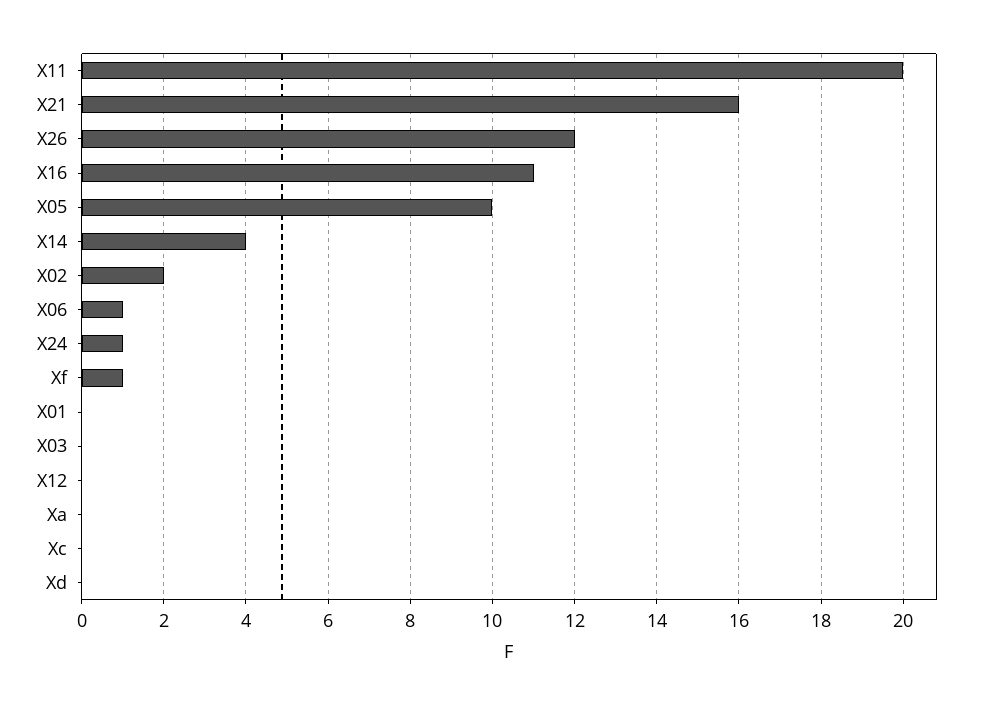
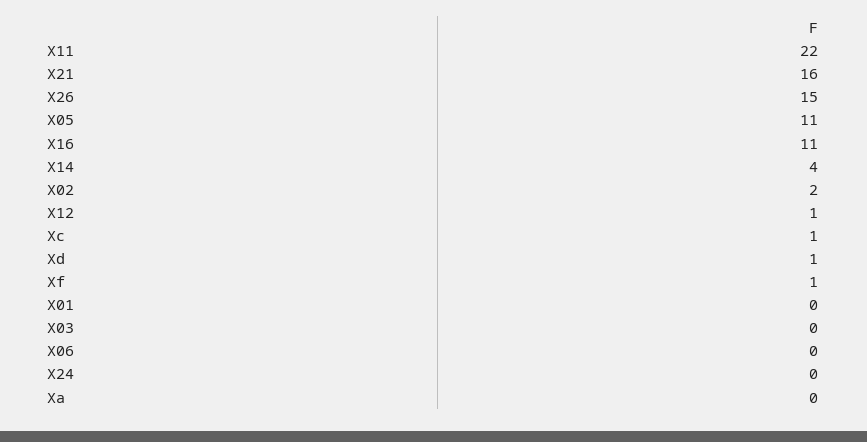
  {
-   "X11": 20,
+   "X11": 22,
    "X21": 16,
-   "X26": 12,
+   "X26": 15,
    "X16": 11,
-   "X05": 10,
+   "X05": 11,
    "X14": 4,
    "X02": 2,
-   "X06": 1,
+   "X06": 0,
-   "X24": 1,
+   "X24": 0,
    "Xf": 1,
    "X01": 0,
    "X03": 0,
-   "X12": 0,
+   "X12": 1,
    "Xa": 0,
-   "Xc": 0,
+   "Xc": 1,
-   "Xd": 0
+   "Xd": 1
  }

